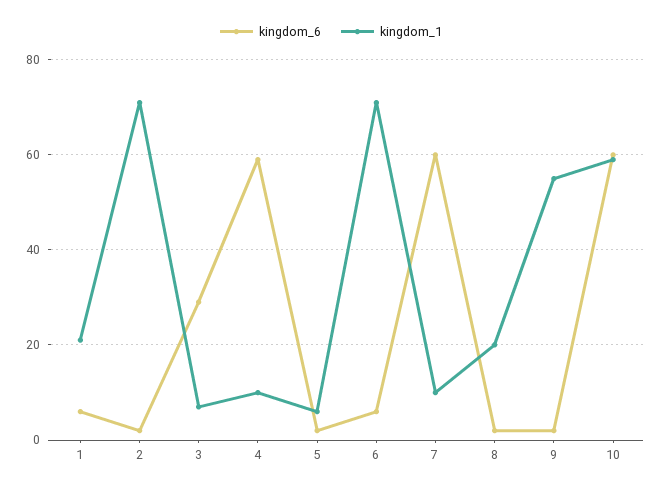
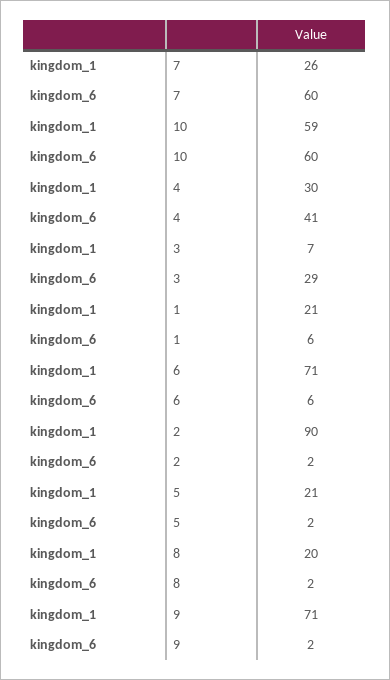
  {
    "kingdom_6": {
      "1": 6,
      "2": 2,
      "3": 29,
-     "4": 60,
+     "4": 41,
      "5": 2,
      "6": 6,
      "7": 60,
      "8": 2,
      "9": 2,
      "10": 60
    },
    "kingdom_1": {
      "1": 21,
-     "2": 70,
+     "2": 90,
      "3": 7,
-     "4": 10,
+     "4": 30,
-     "5": 5,
+     "5": 21,
      "6": 71,
-     "7": 10,
+     "7": 26,
      "8": 20,
-     "9": 55,
+     "9": 71,
      "10": 59
    }
  }

